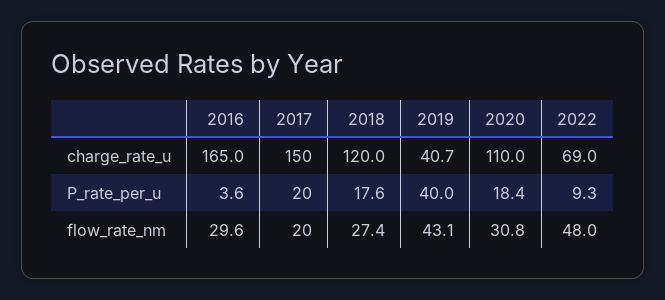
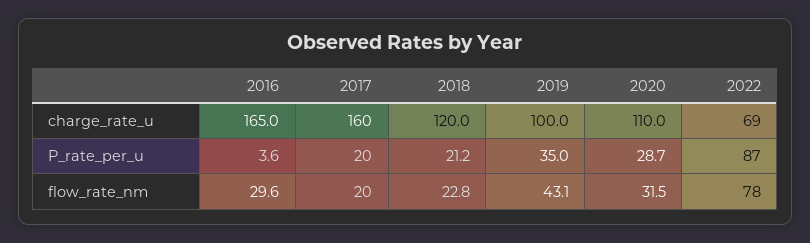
  {
    "2016": {
      "charge_rate_u": 165,
      "P_rate_per_u": 3.6,
      "flow_rate_nm": 29.6
    },
    "2017": {
-     "charge_rate_u": 150,
+     "charge_rate_u": 160,
      "P_rate_per_u": 20,
      "flow_rate_nm": 20
    },
    "2018": {
      "charge_rate_u": 120,
-     "P_rate_per_u": 17.6,
+     "P_rate_per_u": 21.2,
-     "flow_rate_nm": 27.4
+     "flow_rate_nm": 22.8
    },
    "2019": {
-     "charge_rate_u": 40.7,
+     "charge_rate_u": 100,
-     "P_rate_per_u": 40,
+     "P_rate_per_u": 35,
      "flow_rate_nm": 43.1
    },
    "2020": {
      "charge_rate_u": 110,
-     "P_rate_per_u": 18.4,
+     "P_rate_per_u": 28.7,
-     "flow_rate_nm": 30.8
+     "flow_rate_nm": 31.5
    },
    "2022": {
      "charge_rate_u": 69,
-     "P_rate_per_u": 9.3,
+     "P_rate_per_u": 87,
-     "flow_rate_nm": 48
+     "flow_rate_nm": 78
    }
  }

